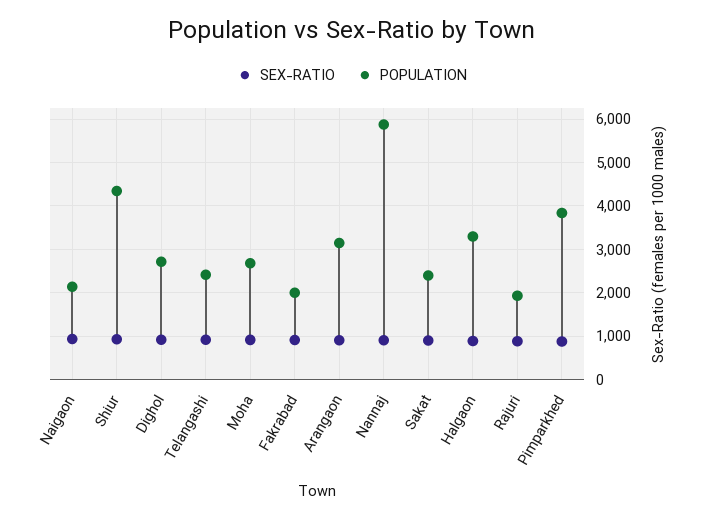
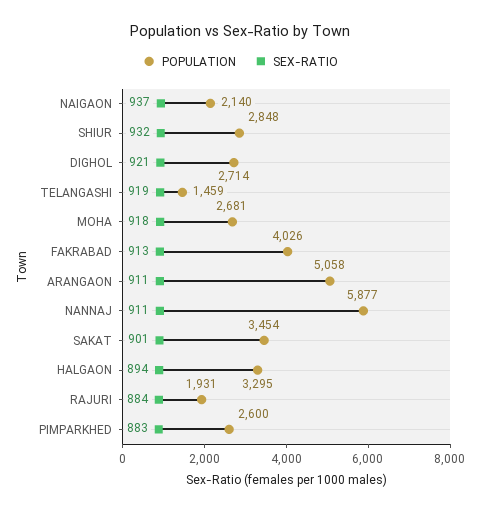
  {
    "SEX-RATIO": {
      "Naigaon": 937,
      "Shiur": 932,
      "Dighol": 921,
      "Telangashi": 919,
      "Moha": 918,
      "Fakrabad": 913,
      "Arangaon": 911,
      "Nannaj": 911,
      "Sakat": 901,
      "Halgaon": 894,
      "Rajuri": 884,
      "Pimparkhed": 883
    },
    "POPULATION": {
      "Naigaon": 2140,
-     "Shiur": 4400,
+     "Shiur": 2848,
      "Dighol": 2714,
-     "Telangashi": 2400,
+     "Telangashi": 1459,
      "Moha": 2681,
-     "Fakrabad": 2000,
+     "Fakrabad": 4026,
-     "Arangaon": 3200,
+     "Arangaon": 5058,
      "Nannaj": 5877,
-     "Sakat": 2400,
+     "Sakat": 3454,
      "Halgaon": 3295,
      "Rajuri": 1931,
-     "Pimparkhed": 3800
+     "Pimparkhed": 2600
    }
  }

